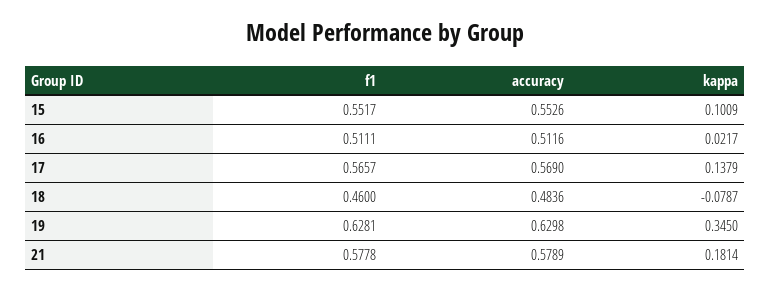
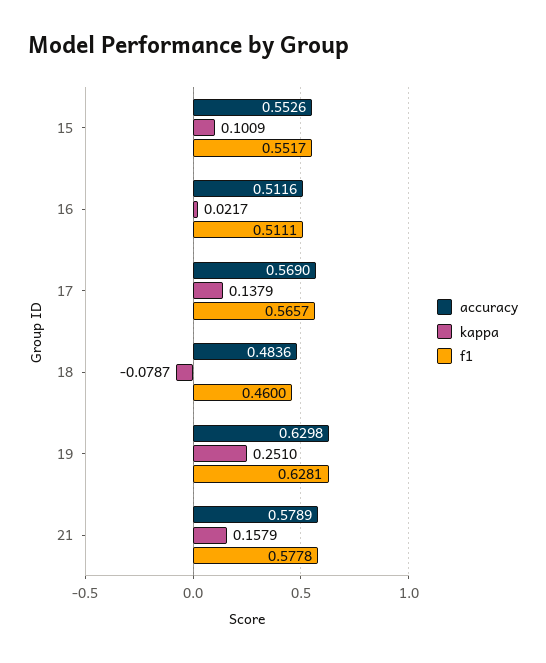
  {
    "f1": {
      "15": 0.5517,
      "16": 0.5111,
      "17": 0.5657,
      "18": 0.46,
      "19": 0.6281,
      "21": 0.5778
    },
    "accuracy": {
      "15": 0.5526,
      "16": 0.5116,
      "17": 0.569,
      "18": 0.4836,
      "19": 0.6298,
      "21": 0.5789
    },
    "kappa": {
      "15": 0.1009,
      "16": 0.0217,
      "17": 0.1379,
      "18": -0.0787,
-     "19": 0.345,
+     "19": 0.251,
-     "21": 0.1814
+     "21": 0.1579
    }
  }

